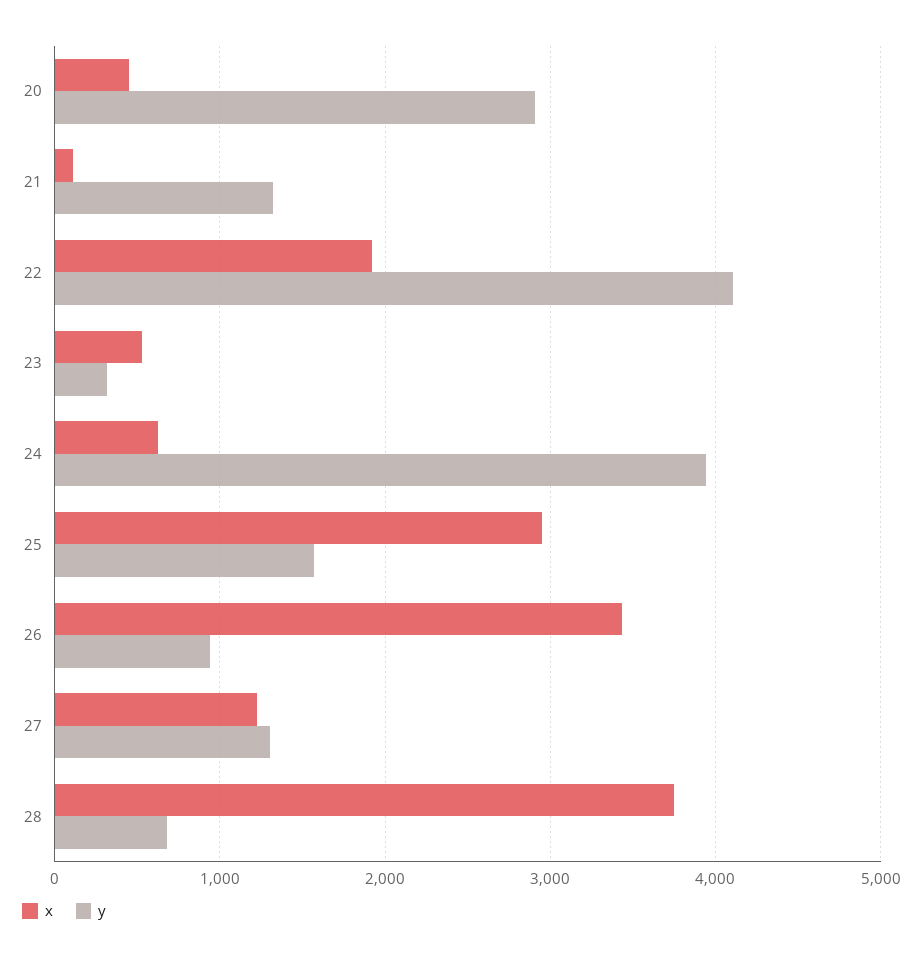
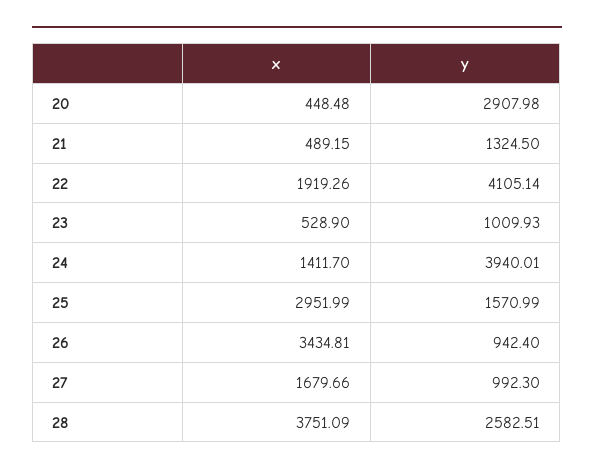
  {
    "x": {
      "20": 448.48,
-     "21": 100,
+     "21": 489.15,
      "22": 1919.26,
      "23": 528.9,
-     "24": 600,
+     "24": 1411.7,
      "25": 2951.99,
      "26": 3434.81,
-     "27": 1200,
+     "27": 1679.66,
      "28": 3751.09
    },
    "y": {
      "20": 2907.98,
      "21": 1324.5,
      "22": 4105.14,
-     "23": 300,
+     "23": 1009.93,
      "24": 3940.01,
      "25": 1570.99,
      "26": 942.4,
-     "27": 1300,
+     "27": 992.3,
-     "28": 700
+     "28": 2582.51
    }
  }

